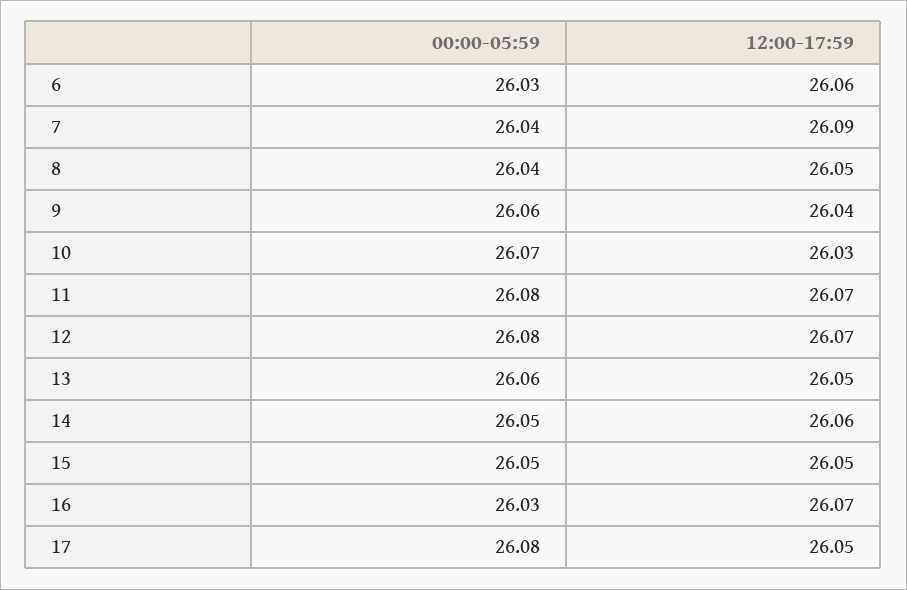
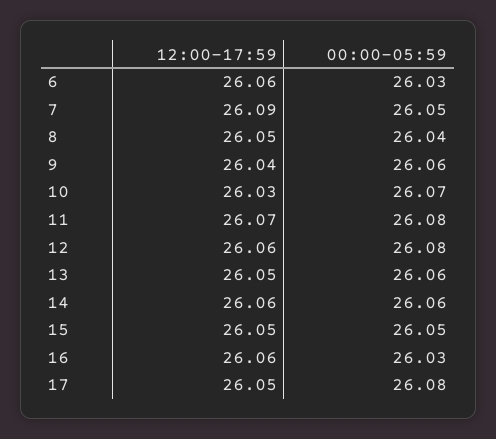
  {
    "00:00-05:59": {
      "6": 26.03,
-     "7": 26.04,
+     "7": 26.05,
      "8": 26.04,
      "9": 26.06,
      "10": 26.07,
      "11": 26.08,
      "12": 26.08,
      "13": 26.06,
-     "14": 26.05,
+     "14": 26.06,
      "15": 26.05,
      "16": 26.03,
      "17": 26.08
    },
    "12:00-17:59": {
      "6": 26.06,
      "7": 26.09,
      "8": 26.05,
      "9": 26.04,
      "10": 26.03,
      "11": 26.07,
-     "12": 26.07,
+     "12": 26.06,
      "13": 26.05,
      "14": 26.06,
      "15": 26.05,
-     "16": 26.07,
+     "16": 26.06,
      "17": 26.05
    }
  }

